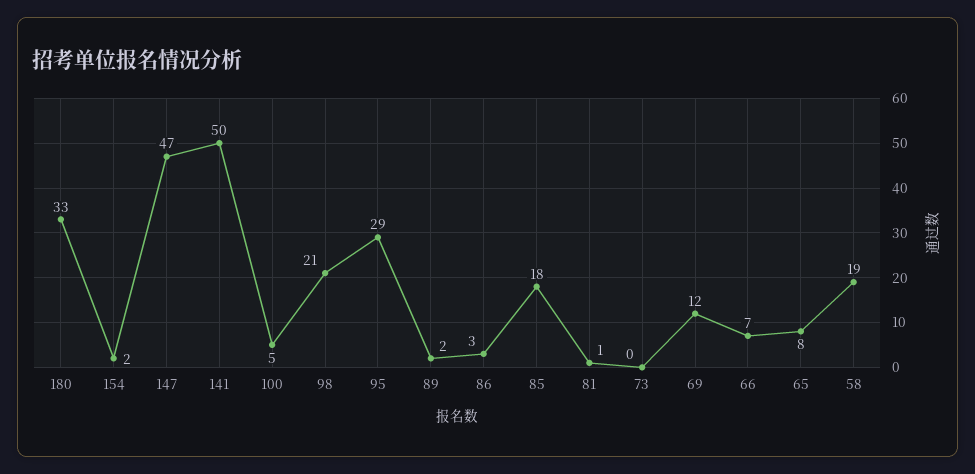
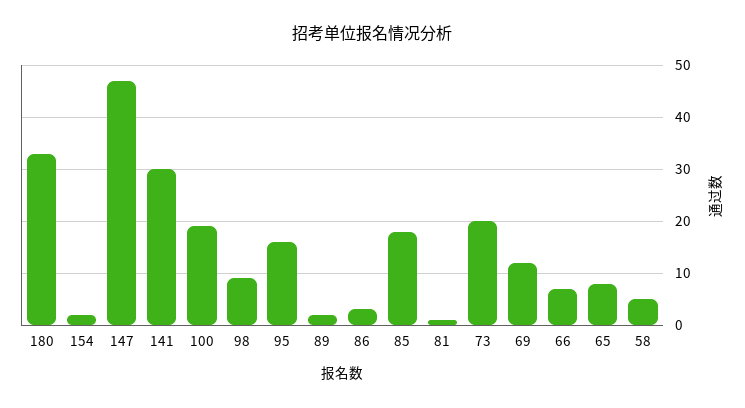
  {
    "180": 33,
    "154": 2,
    "147": 47,
-   "141": 50,
+   "141": 30,
-   "100": 5,
+   "100": 20,
-   "98": 21,
+   "98": 10,
-   "95": 29,
+   "95": 15,
    "89": 2,
    "86": 3,
    "85": 18,
    "81": 1,
-   "73": 0,
+   "73": 20,
    "69": 12,
    "66": 7,
    "65": 8,
-   "58": 19
+   "58": 5
  }

